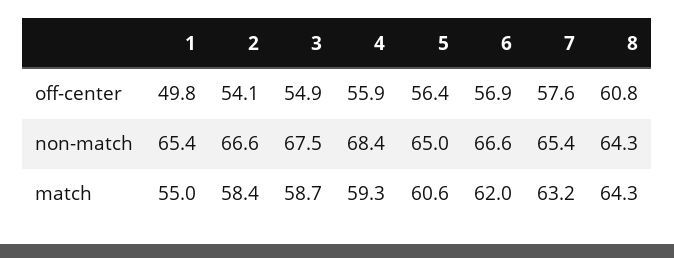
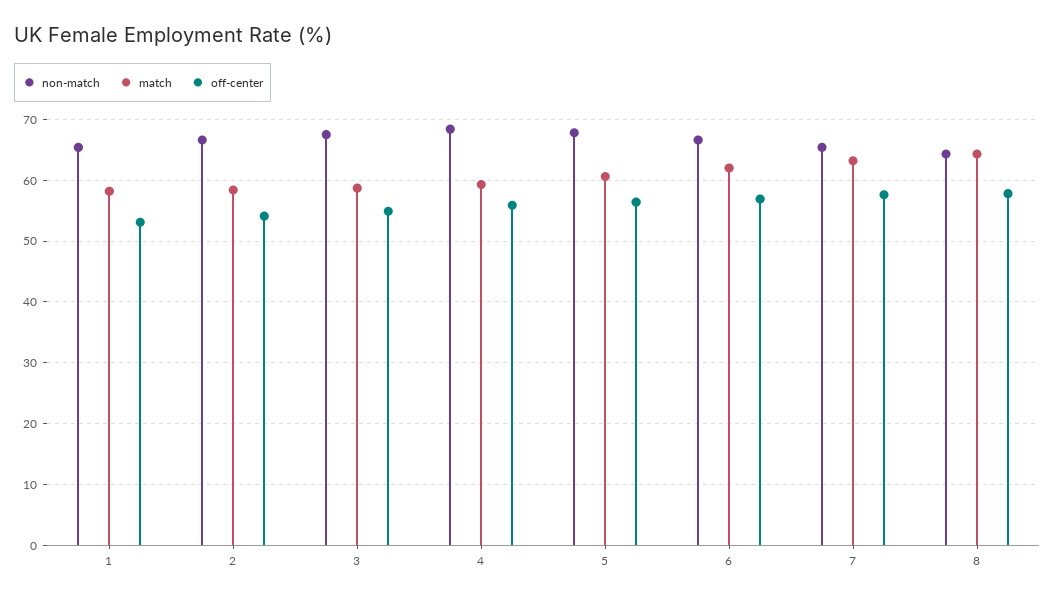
  {
    "off-center": {
-     "1": 49.8,
+     "1": 53,
      "2": 54.1,
      "3": 54.9,
      "4": 55.9,
      "5": 56.4,
      "6": 56.9,
      "7": 57.6,
-     "8": 60.8
+     "8": 58
    },
    "non-match": {
      "1": 65.4,
      "2": 66.6,
      "3": 67.5,
      "4": 68.4,
-     "5": 65,
+     "5": 68,
      "6": 66.6,
      "7": 65.4,
      "8": 64.3
    },
    "match": {
-     "1": 55,
+     "1": 58,
      "2": 58.4,
      "3": 58.7,
      "4": 59.3,
      "5": 60.6,
      "6": 62,
      "7": 63.2,
      "8": 64.3
    }
  }

